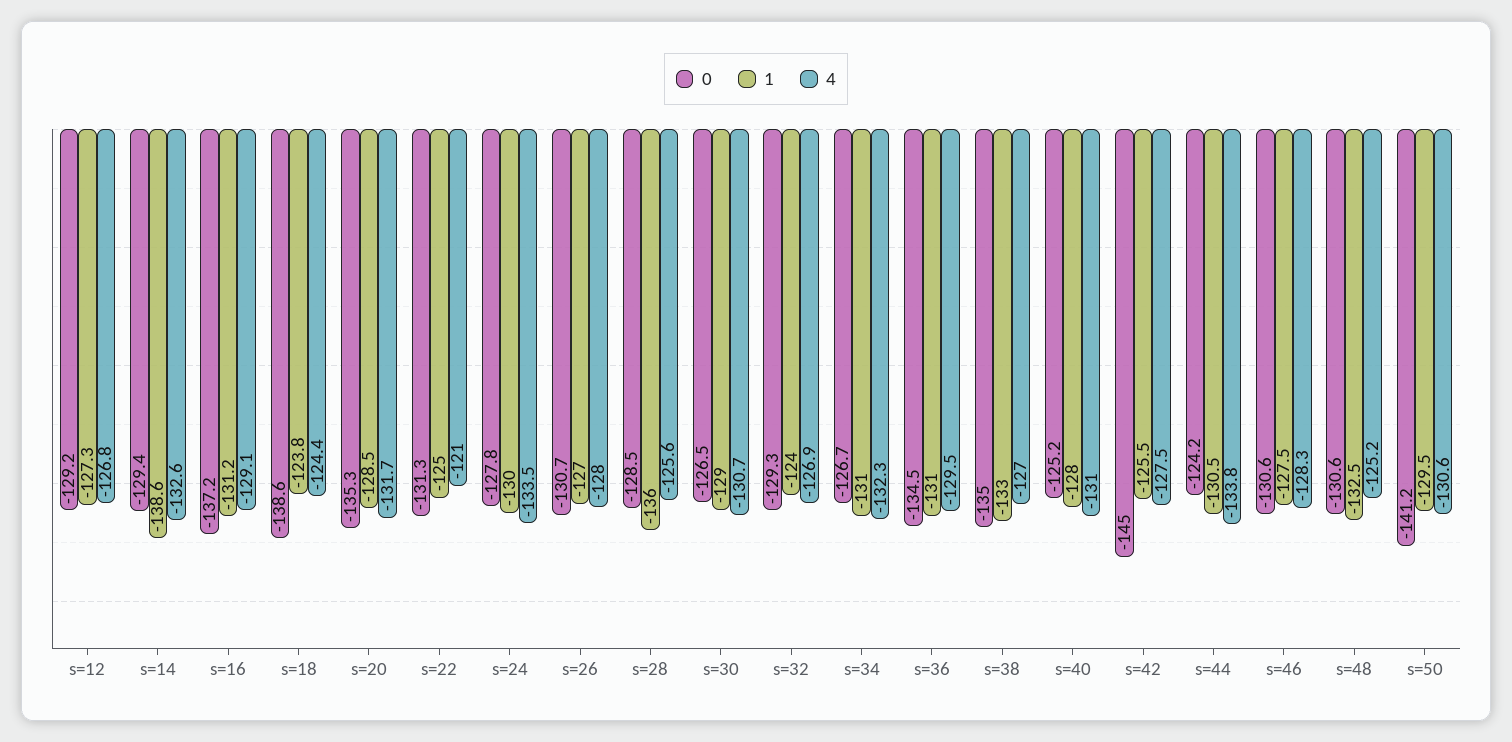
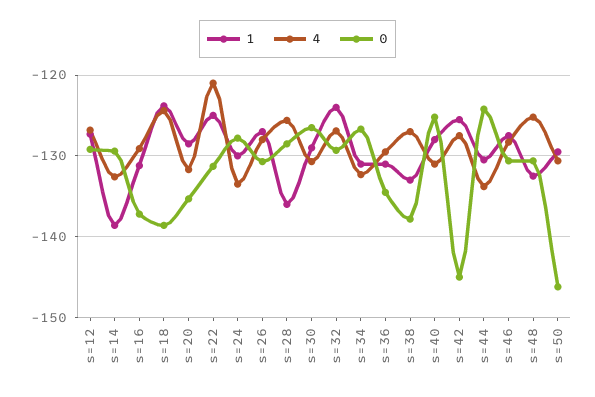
  {
    "0": {
      "s=12": -129.2,
      "s=14": -129.4,
      "s=16": -137.2,
      "s=18": -138.6,
      "s=20": -135.3,
      "s=22": -131.3,
      "s=24": -127.8,
      "s=26": -130.7,
      "s=28": -128.5,
      "s=30": -126.5,
      "s=32": -129.3,
      "s=34": -126.7,
      "s=36": -134.5,
-     "s=38": -135,
+     "s=38": -138,
      "s=40": -125.2,
      "s=42": -145,
      "s=44": -124.2,
      "s=46": -130.6,
      "s=48": -130.6,
-     "s=50": -141.2
+     "s=50": -146
    },
    "1": {
      "s=12": -127.3,
      "s=14": -138.6,
      "s=16": -131.2,
      "s=18": -123.8,
      "s=20": -128.5,
      "s=22": -125,
      "s=24": -130,
      "s=26": -127,
      "s=28": -136,
      "s=30": -129,
      "s=32": -124,
      "s=34": -131,
      "s=36": -131,
      "s=38": -133,
      "s=40": -128,
      "s=42": -125.5,
      "s=44": -130.5,
      "s=46": -127.5,
      "s=48": -132.5,
      "s=50": -129.5
    },
    "4": {
      "s=12": -126.8,
      "s=14": -132.6,
      "s=16": -129.1,
      "s=18": -124.4,
      "s=20": -131.7,
      "s=22": -121,
      "s=24": -133.5,
      "s=26": -128,
      "s=28": -125.6,
      "s=30": -130.7,
      "s=32": -126.9,
      "s=34": -132.3,
      "s=36": -129.5,
      "s=38": -127,
      "s=40": -131,
      "s=42": -127.5,
      "s=44": -133.8,
      "s=46": -128.3,
      "s=48": -125.2,
      "s=50": -130.6
    }
  }

